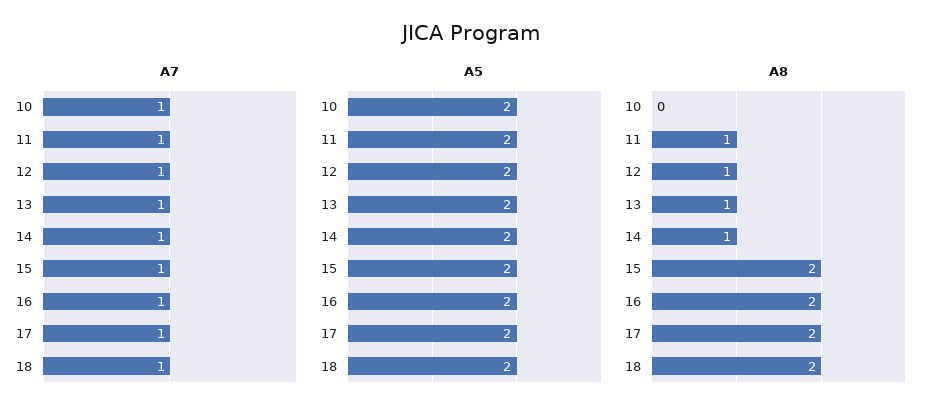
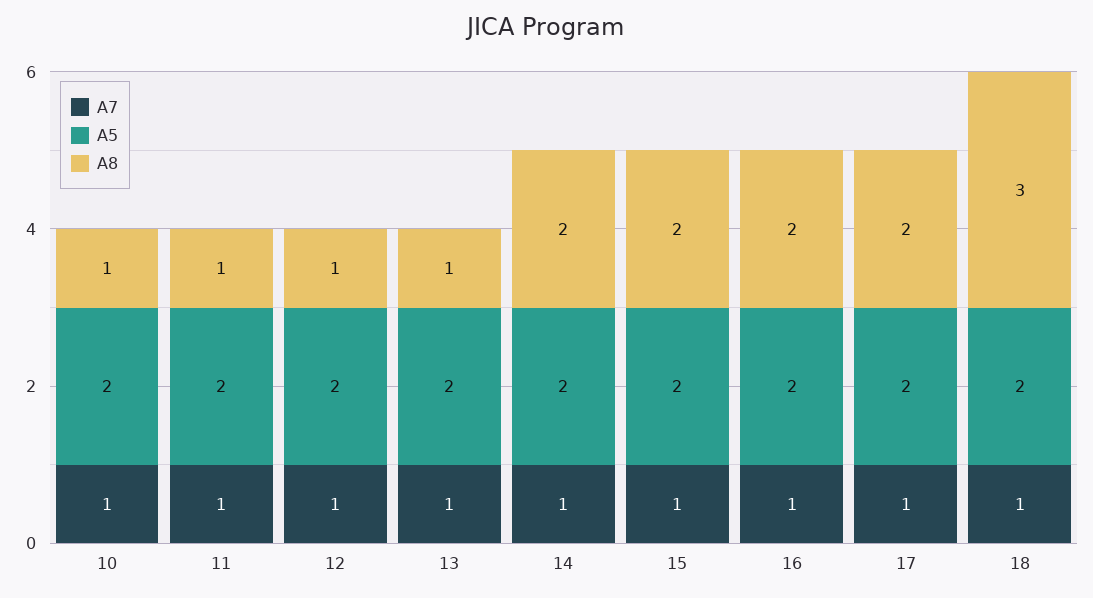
  {
    "A7": {
      "10": 1,
      "11": 1,
      "12": 1,
      "13": 1,
      "14": 1,
      "15": 1,
      "16": 1,
      "17": 1,
      "18": 1
    },
    "A5": {
      "10": 2,
      "11": 2,
      "12": 2,
      "13": 2,
      "14": 2,
      "15": 2,
      "16": 2,
      "17": 2,
      "18": 2
    },
    "A8": {
-     "10": 0,
+     "10": 1,
      "11": 1,
      "12": 1,
      "13": 1,
-     "14": 1,
+     "14": 2,
      "15": 2,
      "16": 2,
      "17": 2,
-     "18": 2
+     "18": 3
    }
  }

